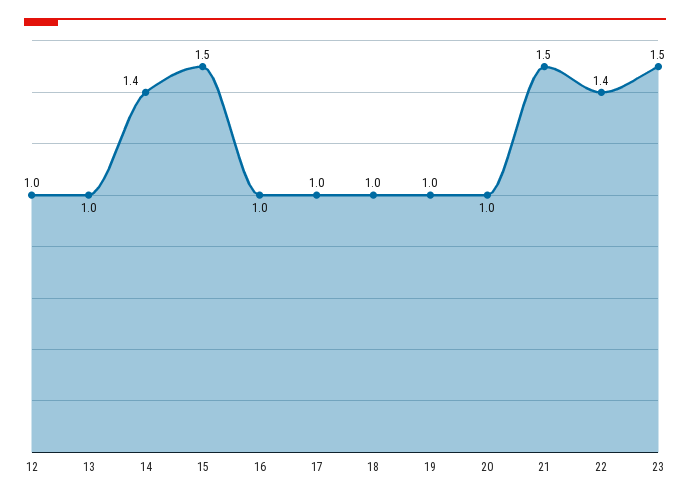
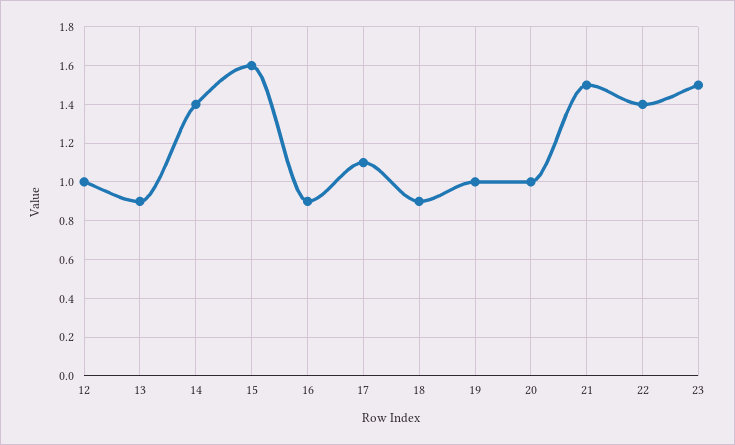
  {
    "12": 1,
-   "13": 1,
+   "13": 0.9,
    "14": 1.4,
-   "15": 1.5,
+   "15": 1.6,
-   "16": 1,
+   "16": 0.9,
-   "17": 1,
+   "17": 1.1,
-   "18": 1,
+   "18": 0.9,
    "19": 1,
    "20": 1,
    "21": 1.5,
    "22": 1.4,
    "23": 1.5
  }

